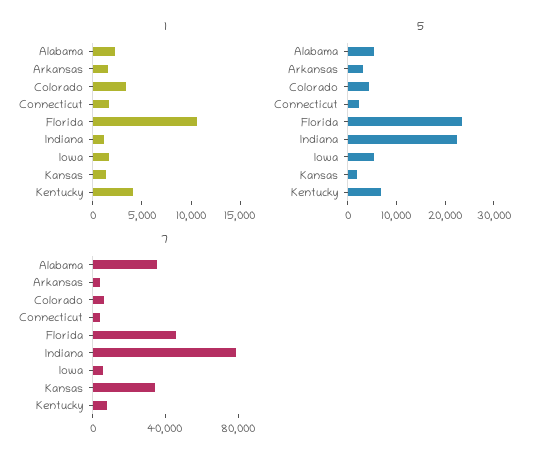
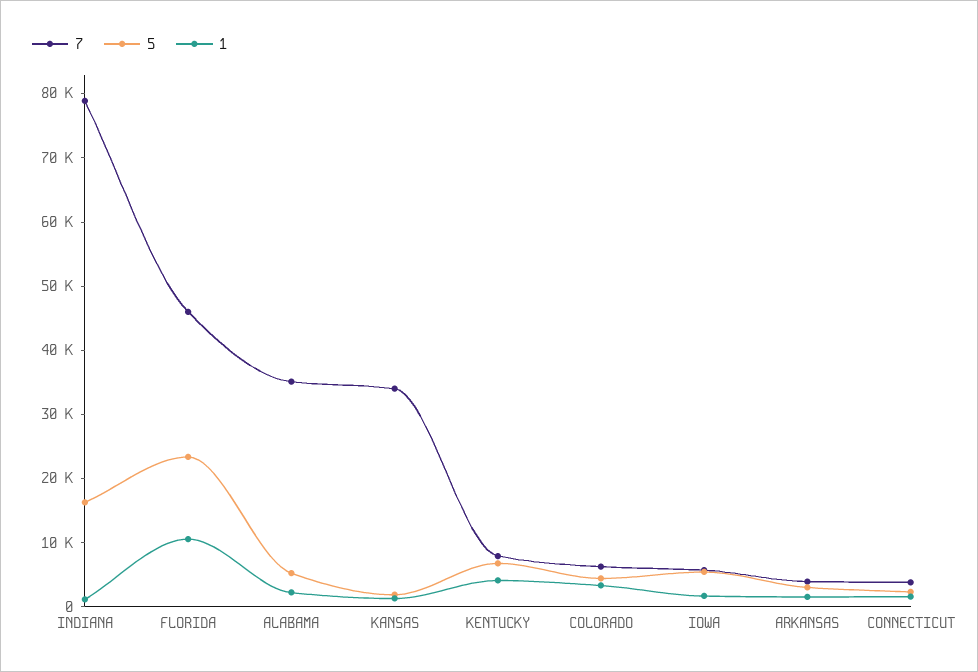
  {
    "1": {
      "Alabama": 2000,
      "Arkansas": 2000,
      "Colorado": 3000,
      "Connecticut": 2000,
      "Florida": 11000,
      "Indiana": 1000,
      "Iowa": 2000,
      "Kansas": 1000,
      "Kentucky": 4000
    },
    "5": {
      "Alabama": 6000,
      "Arkansas": 4000,
      "Colorado": 4000,
      "Connecticut": 2000,
      "Florida": 24000,
-     "Indiana": 22000,
+     "Indiana": 16000,
      "Iowa": 6000,
      "Kansas": 2000,
      "Kentucky": 6000
    },
    "7": {
      "Alabama": 36000,
      "Arkansas": 4000,
      "Colorado": 6000,
      "Connecticut": 4000,
      "Florida": 46000,
      "Indiana": 78000,
      "Iowa": 6000,
      "Kansas": 34000,
      "Kentucky": 8000
    }
  }

